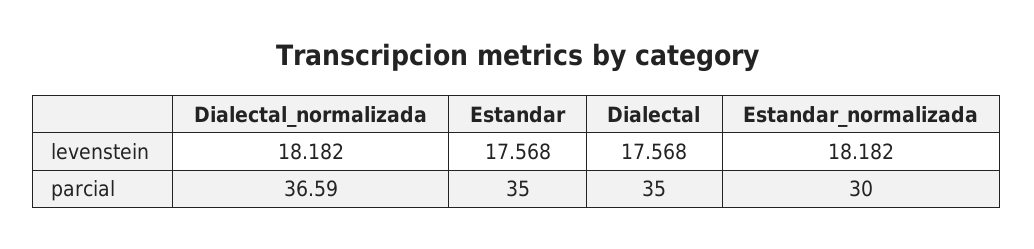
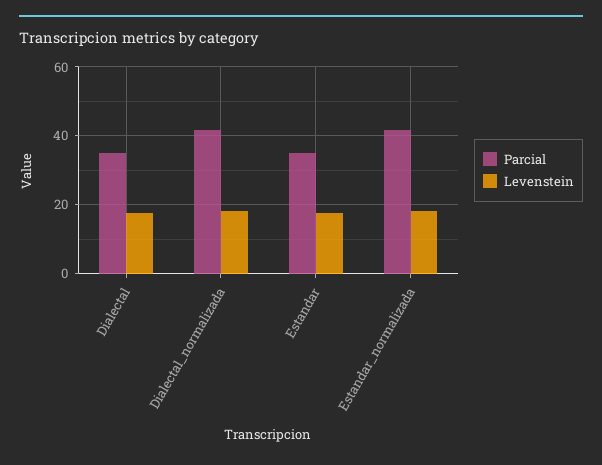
  {
    "levenstein": {
      "Dialectal_normalizada": 18.182,
      "Estandar": 17.568,
      "Dialectal": 17.568,
      "Estandar_normalizada": 18.182
    },
    "parcial": {
-     "Dialectal_normalizada": 36.59,
+     "Dialectal_normalizada": 42,
      "Estandar": 35,
      "Dialectal": 35,
-     "Estandar_normalizada": 30
+     "Estandar_normalizada": 42
    }
  }

